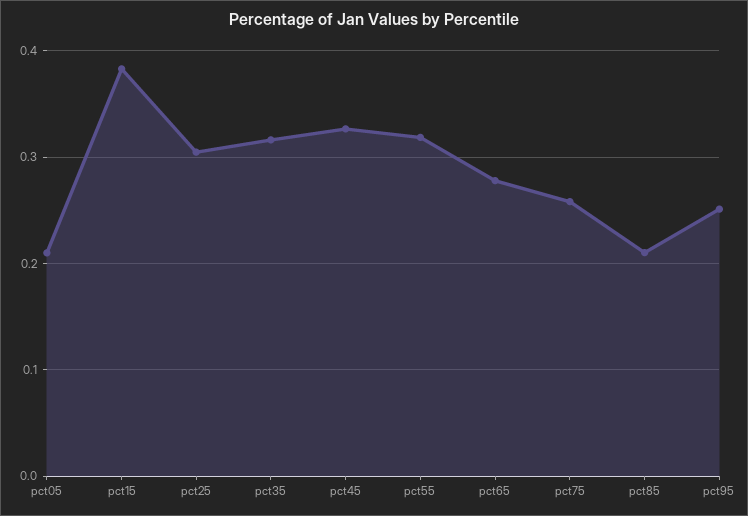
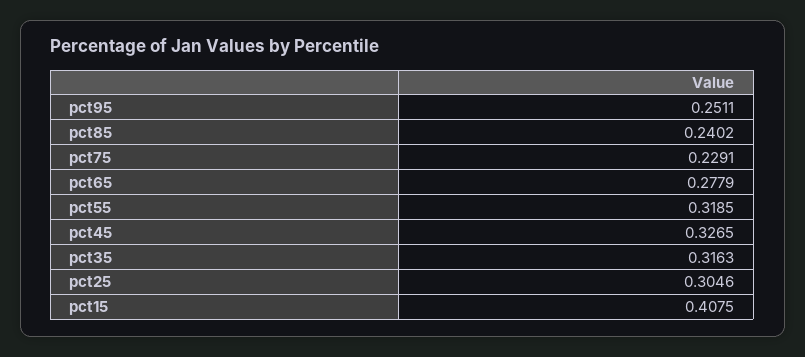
  {
-   "pct05": 0.21,
-   "pct15": 0.38,
+   "pct15": 0.4075,
    "pct25": 0.3046,
    "pct35": 0.3163,
    "pct45": 0.3265,
    "pct55": 0.3185,
    "pct65": 0.2779,
-   "pct75": 0.26,
+   "pct75": 0.2291,
-   "pct85": 0.21,
+   "pct85": 0.2402,
    "pct95": 0.2511
  }

